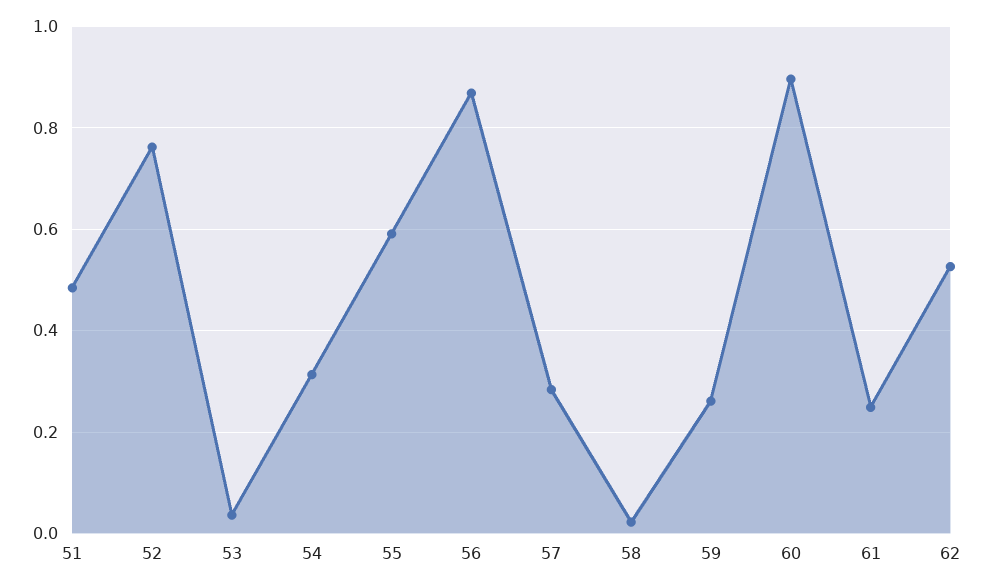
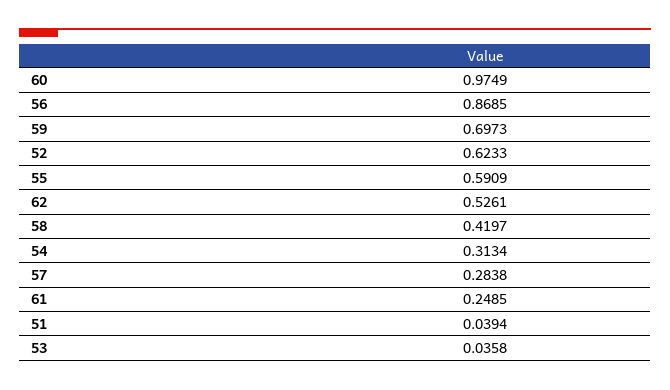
  {
-   "51": 0.48,
+   "51": 0.0394,
-   "52": 0.76,
+   "52": 0.6233,
    "53": 0.0358,
    "54": 0.3134,
    "55": 0.5909,
    "56": 0.8685,
    "57": 0.2838,
-   "58": 0.02,
+   "58": 0.4197,
-   "59": 0.26,
+   "59": 0.6973,
-   "60": 0.9,
+   "60": 0.9749,
    "61": 0.2485,
    "62": 0.5261
  }

